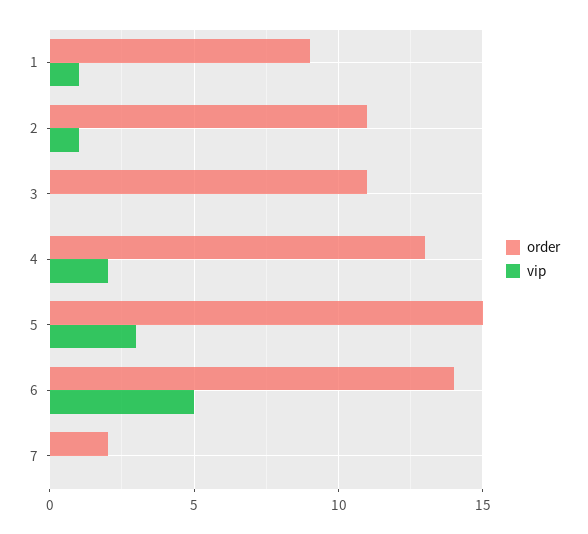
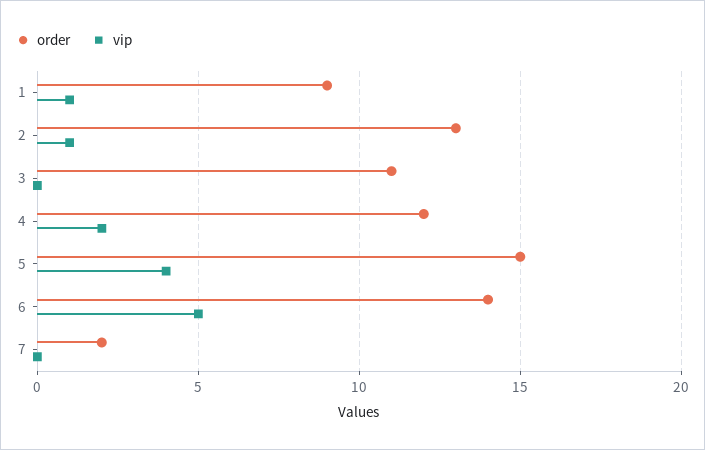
  {
    "order": {
      "1": 9,
-     "2": 11,
+     "2": 13,
      "3": 11,
-     "4": 13,
+     "4": 12,
      "5": 15,
      "6": 14,
      "7": 2
    },
    "vip": {
      "1": 1,
      "2": 1,
      "3": 0,
      "4": 2,
-     "5": 3,
+     "5": 4,
      "6": 5,
      "7": 0
    }
  }

